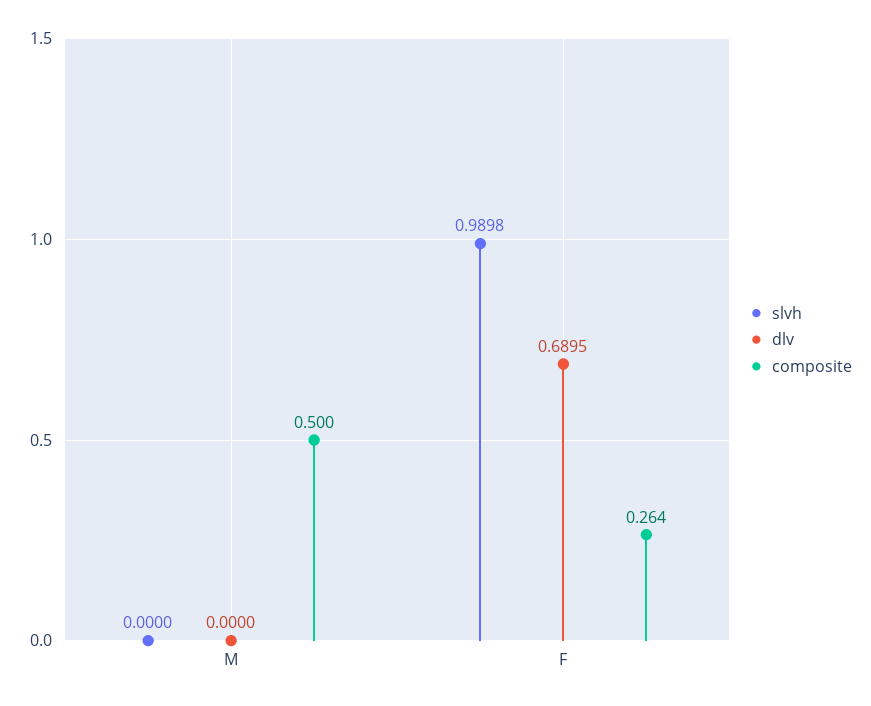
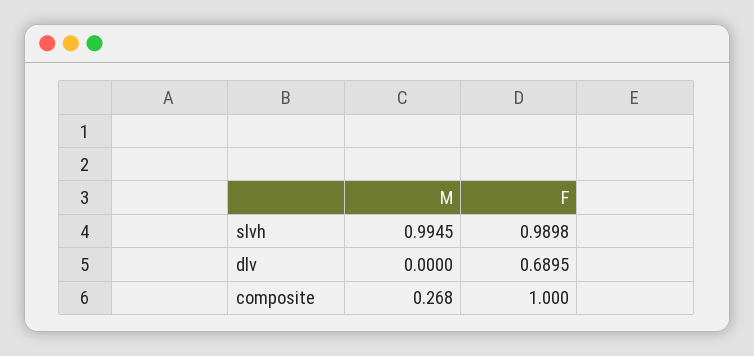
  {
    "slvh": {
-     "M": 0,
+     "M": 0.9945,
      "F": 0.9898
    },
    "dlv": {
      "M": 0,
      "F": 0.6895
    },
    "composite": {
-     "M": 0.5,
+     "M": 0.268,
-     "F": 0.264
+     "F": 1
    }
  }

